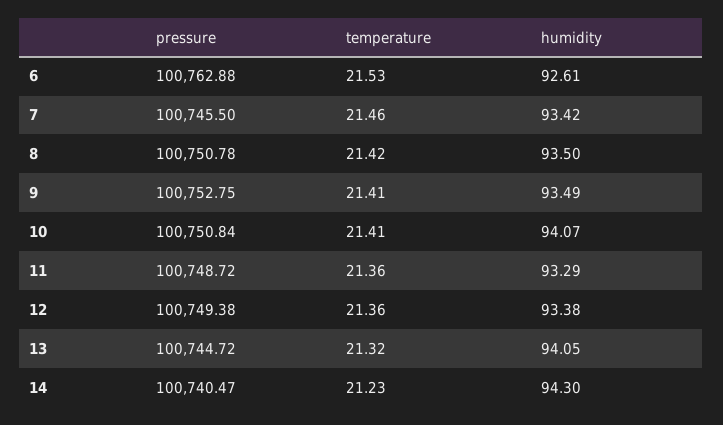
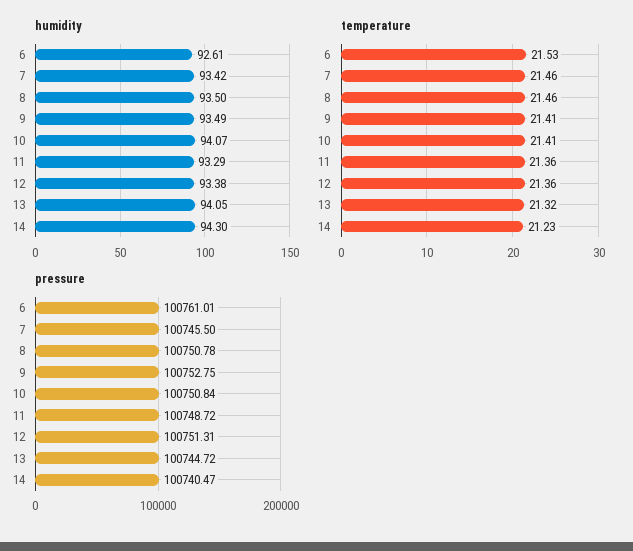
  {
    "pressure": {
-     "6": 100762.88,
+     "6": 100761.01,
      "7": 100745.5,
      "8": 100750.78,
      "9": 100752.75,
      "10": 100750.84,
      "11": 100748.72,
-     "12": 100749.38,
+     "12": 100751.31,
      "13": 100744.72,
      "14": 100740.47
    },
    "temperature": {
      "6": 21.53,
      "7": 21.46,
-     "8": 21.42,
+     "8": 21.46,
      "9": 21.41,
      "10": 21.41,
      "11": 21.36,
      "12": 21.36,
      "13": 21.32,
      "14": 21.23
    },
    "humidity": {
      "6": 92.61,
      "7": 93.42,
      "8": 93.5,
      "9": 93.49,
      "10": 94.07,
      "11": 93.29,
      "12": 93.38,
      "13": 94.05,
      "14": 94.3
    }
  }

